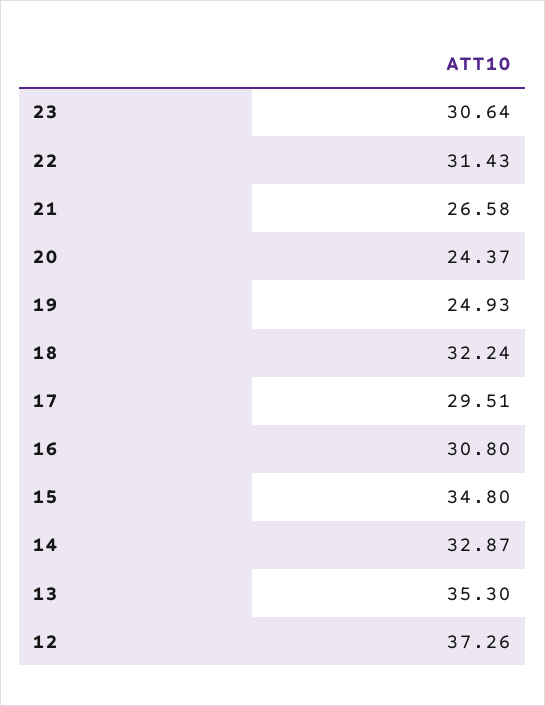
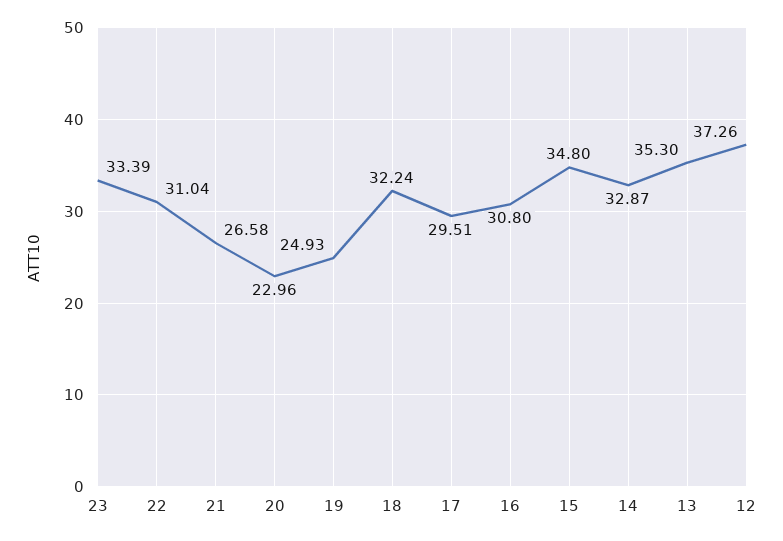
  {
-   "23": 30.64,
+   "23": 33.39,
-   "22": 31.43,
+   "22": 31.04,
    "21": 26.58,
-   "20": 24.37,
+   "20": 22.96,
    "19": 24.93,
    "18": 32.24,
    "17": 29.51,
    "16": 30.8,
    "15": 34.8,
    "14": 32.87,
    "13": 35.3,
    "12": 37.26
  }

